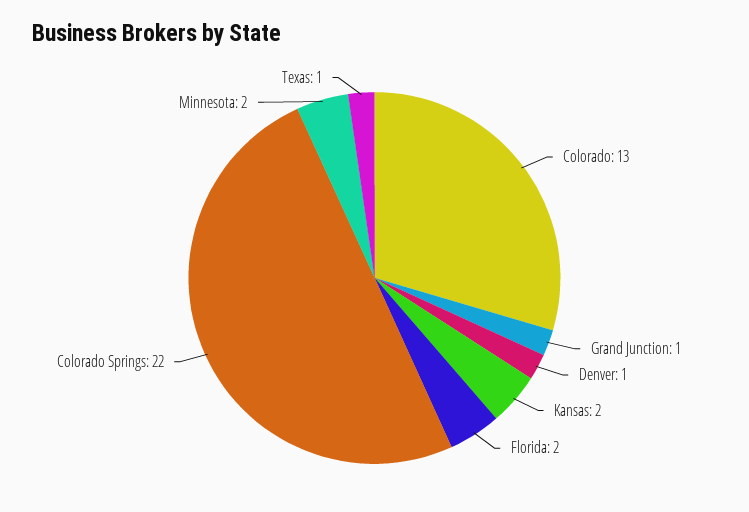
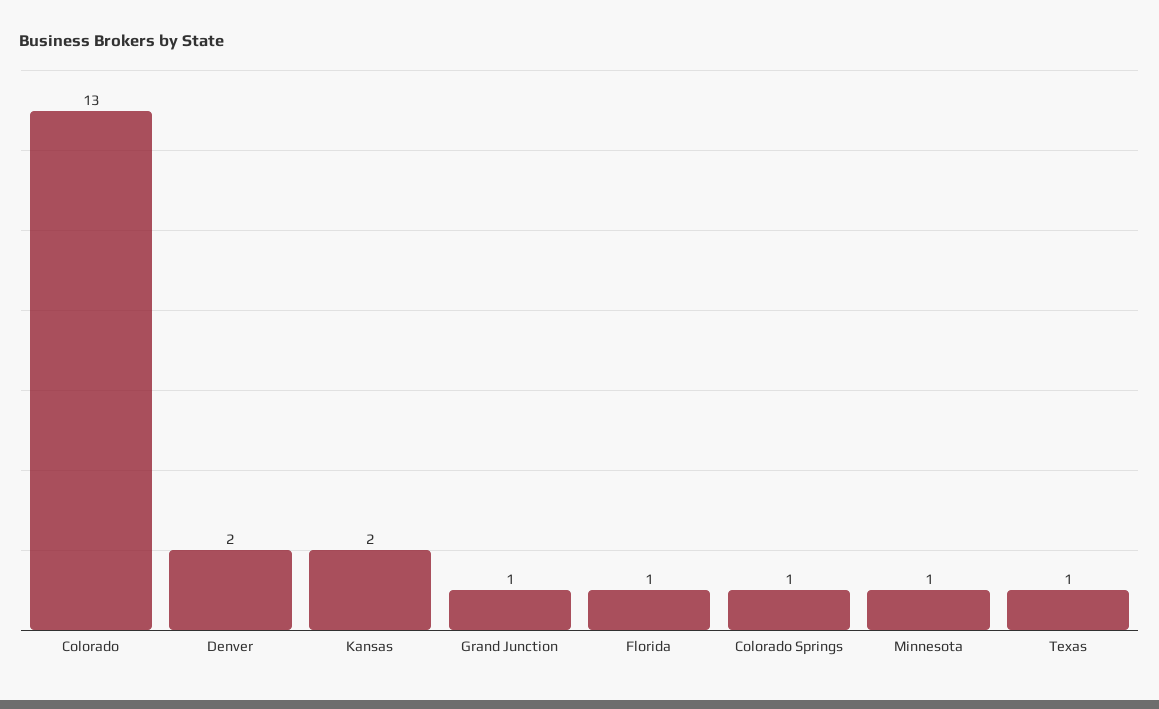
  {
    "Colorado": 13,
    "Grand Junction": 1,
-   "Denver": 1,
+   "Denver": 2,
    "Kansas": 2,
-   "Florida": 2,
+   "Florida": 1,
-   "Colorado Springs": 22,
+   "Colorado Springs": 1,
-   "Minnesota": 2,
+   "Minnesota": 1,
    "Texas": 1
  }

